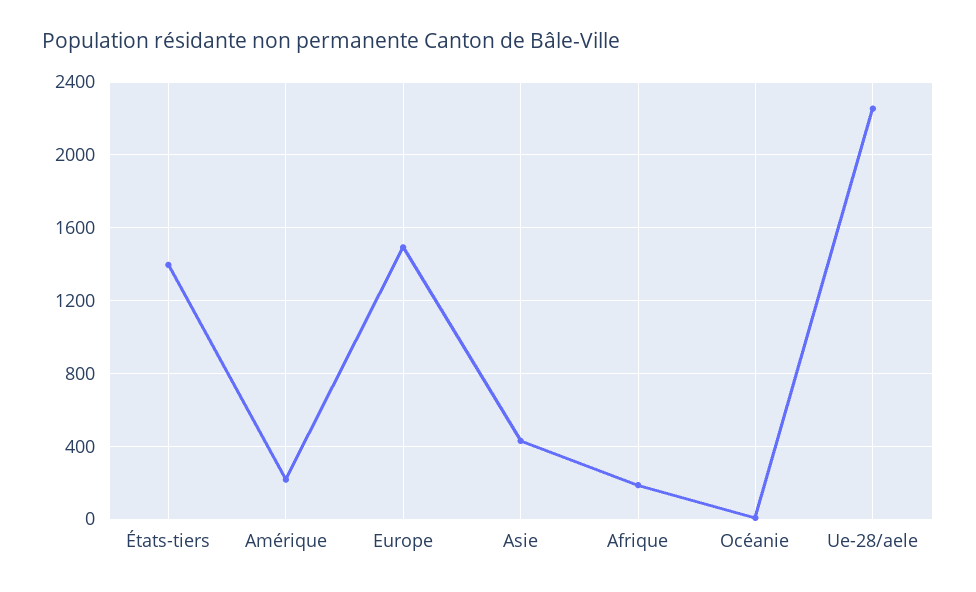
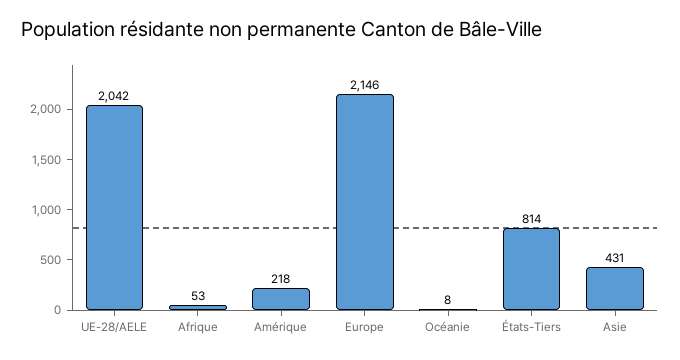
  {
-   "États-tiers": 1400,
+   "États-tiers": 814,
    "Amérique": 218,
-   "Europe": 1500,
+   "Europe": 2146,
    "Asie": 431,
-   "Afrique": 200,
+   "Afrique": 53,
    "Océanie": 8,
-   "Ue-28/aele": 2250
+   "Ue-28/aele": 2042
  }

